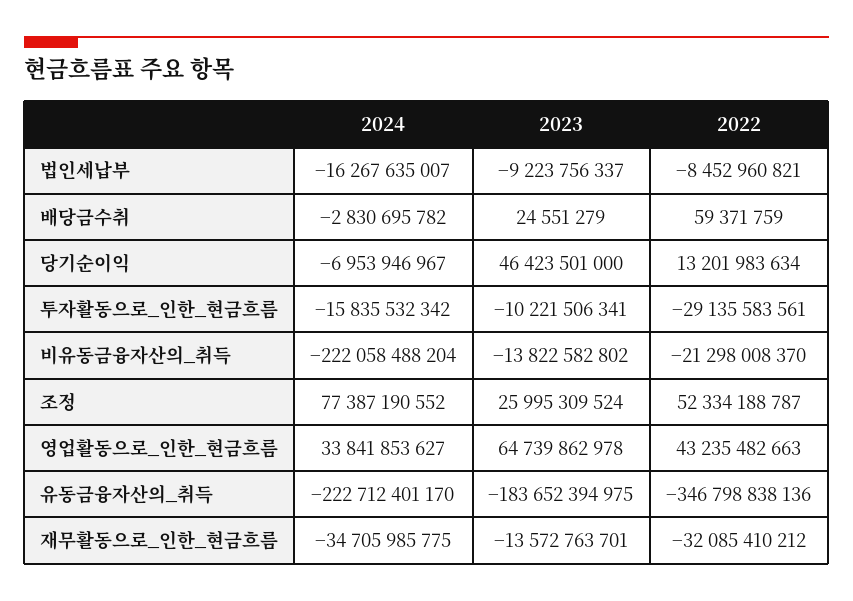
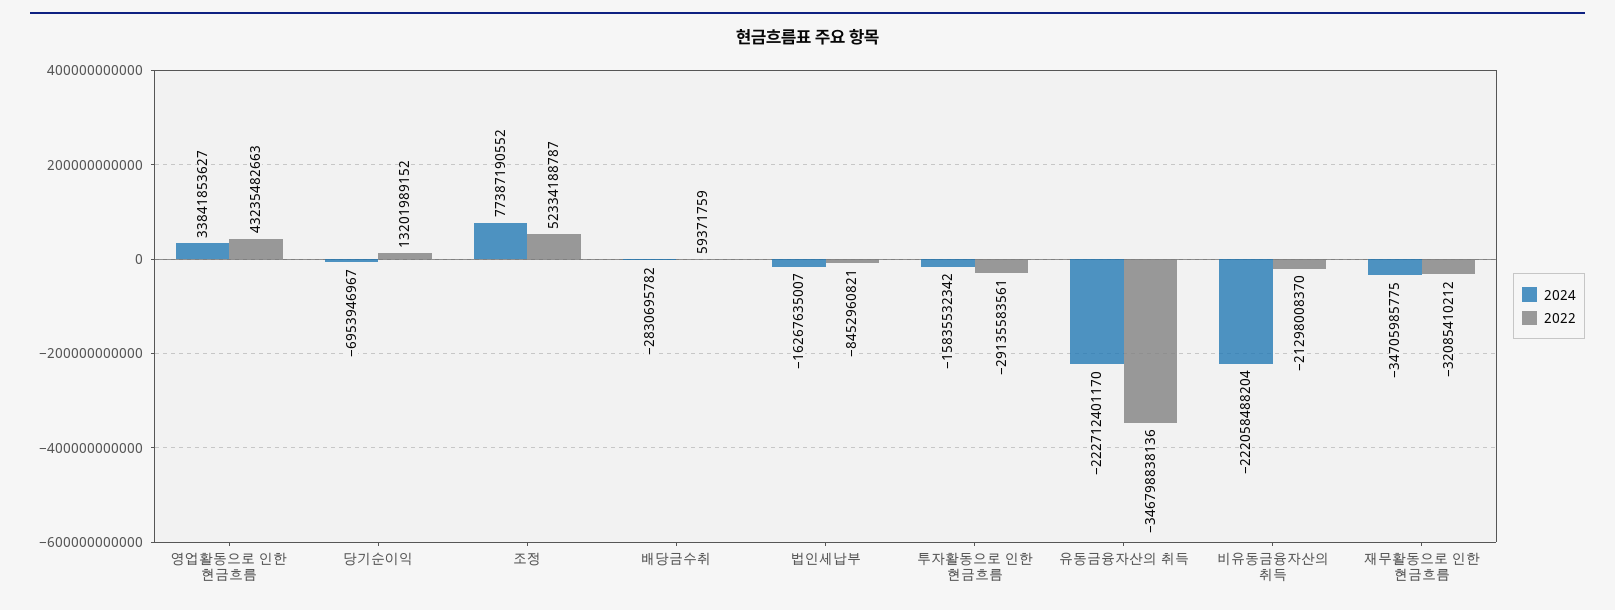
  {
    "2024": {
      "법인세납부": -16267635007,
      "배당금수취": -2830695782,
      "당기순이익": -6953946967,
      "투자활동으로_인한_현금흐름": -15835532342,
      "비유동금융자산의_취득": -222058488204,
      "조정": 77387190552,
      "영업활동으로_인한_현금흐름": 33841853627,
      "유동금융자산의_취득": -222712401170,
      "재무활동으로_인한_현금흐름": -34705985775
    },
-   "2023": {
-     "법인세납부": -9223756337,
-     "배당금수취": 24551279,
-     "당기순이익": 46423501000,
-     "투자활동으로_인한_현금흐름": -10221506341,
-     "비유동금융자산의_취득": -13822582802,
-     "조정": 25995309524,
-     "영업활동으로_인한_현금흐름": 64739862978,
-     "유동금융자산의_취득": -183652394975,
-     "재무활동으로_인한_현금흐름": -13572763701
-   },
    "2022": {
      "법인세납부": -8452960821,
      "배당금수취": 59371759,
-     "당기순이익": 13201983634,
+     "당기순이익": 13201989152,
      "투자활동으로_인한_현금흐름": -29135583561,
      "비유동금융자산의_취득": -21298008370,
      "조정": 52334188787,
      "영업활동으로_인한_현금흐름": 43235482663,
      "유동금융자산의_취득": -346798838136,
      "재무활동으로_인한_현금흐름": -32085410212
    }
  }

